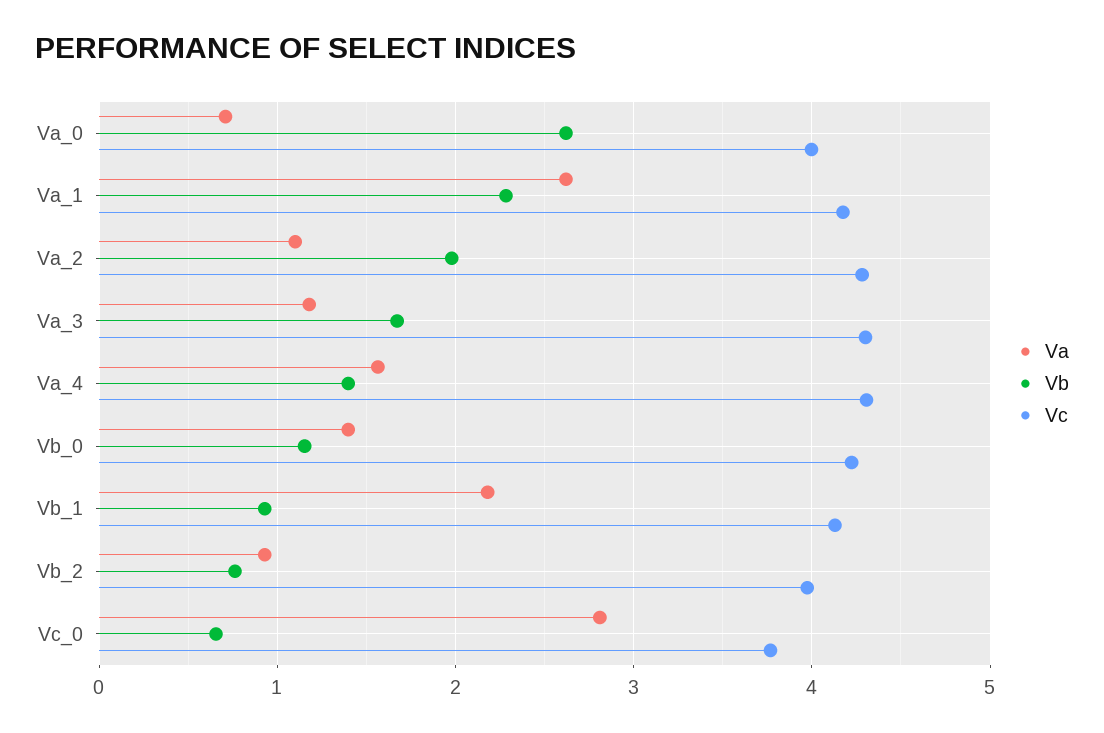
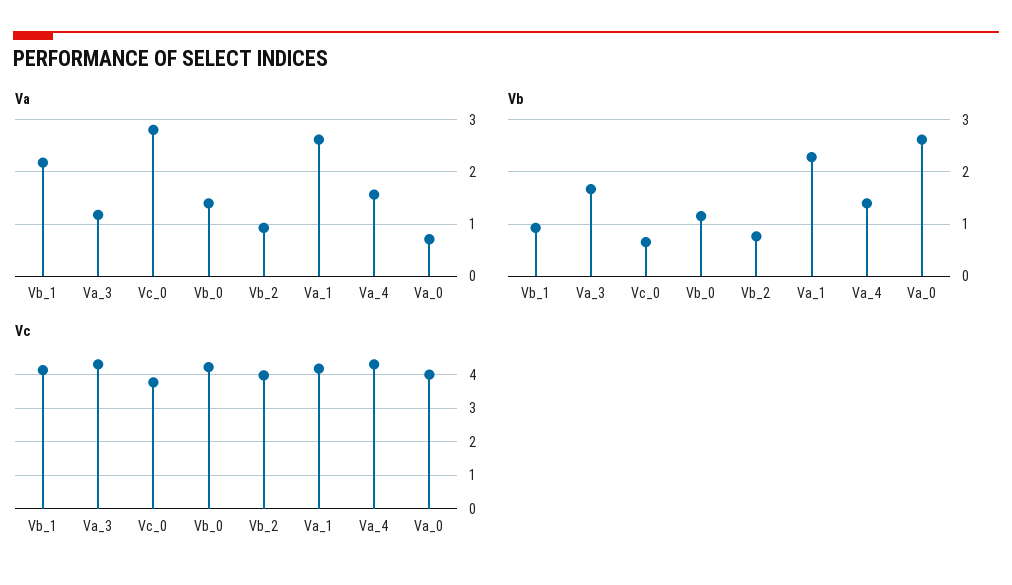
  {
    "Va": {
      "Va_0": 0.7,
      "Va_1": 2.6,
-     "Va_2": 1.1,
      "Va_3": 1.2,
      "Va_4": 1.6,
      "Vb_0": 1.4,
      "Vb_1": 2.2,
      "Vb_2": 0.9,
      "Vc_0": 2.8
    },
    "Vb": {
      "Va_0": 2.6,
      "Va_1": 2.3,
-     "Va_2": 2,
      "Va_3": 1.7,
      "Va_4": 1.4,
      "Vb_0": 1.2,
      "Vb_1": 0.9,
      "Vb_2": 0.8,
      "Vc_0": 0.7
    },
    "Vc": {
      "Va_0": 4,
      "Va_1": 4.2,
-     "Va_2": 4.3,
      "Va_3": 4.3,
      "Va_4": 4.3,
      "Vb_0": 4.2,
      "Vb_1": 4.1,
      "Vb_2": 4,
      "Vc_0": 3.8
    }
  }

